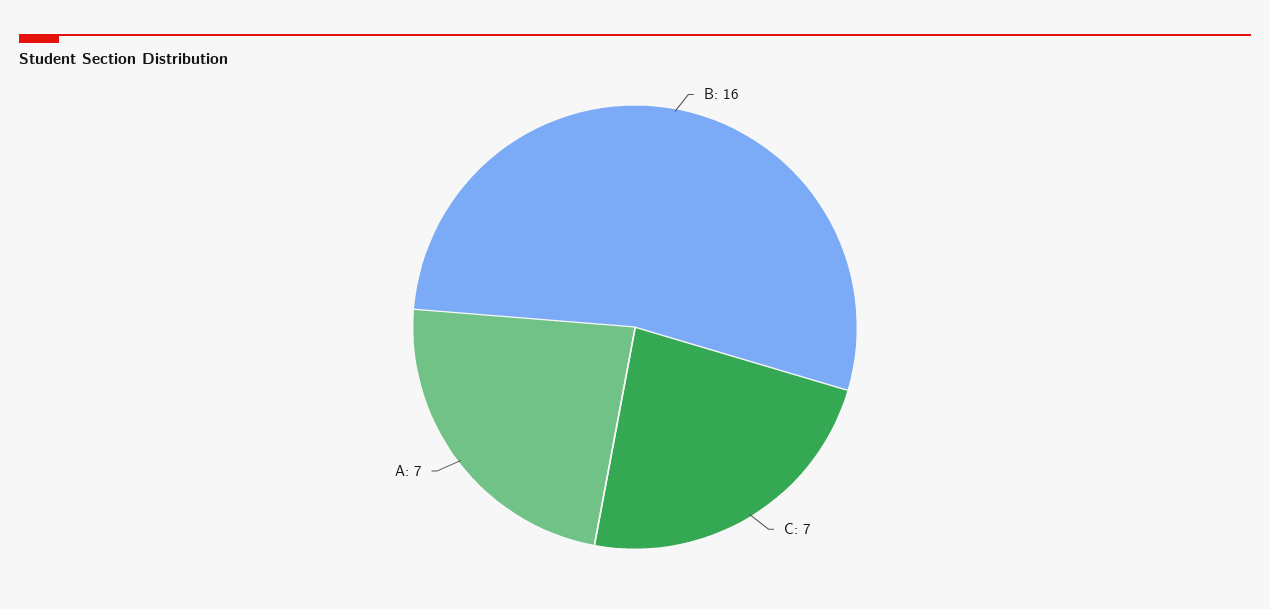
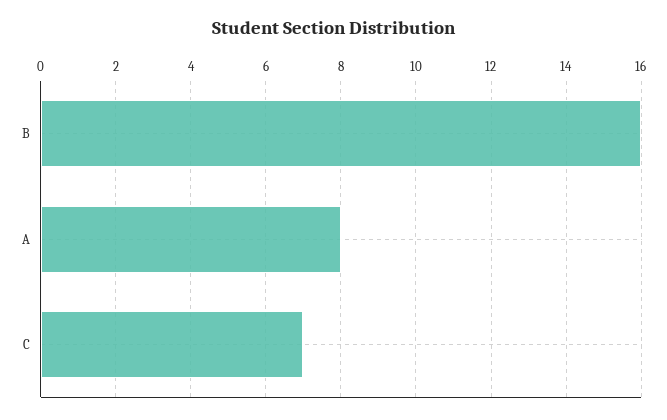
  {
    "B": 16,
    "C": 7,
-   "A": 7
+   "A": 8
  }

